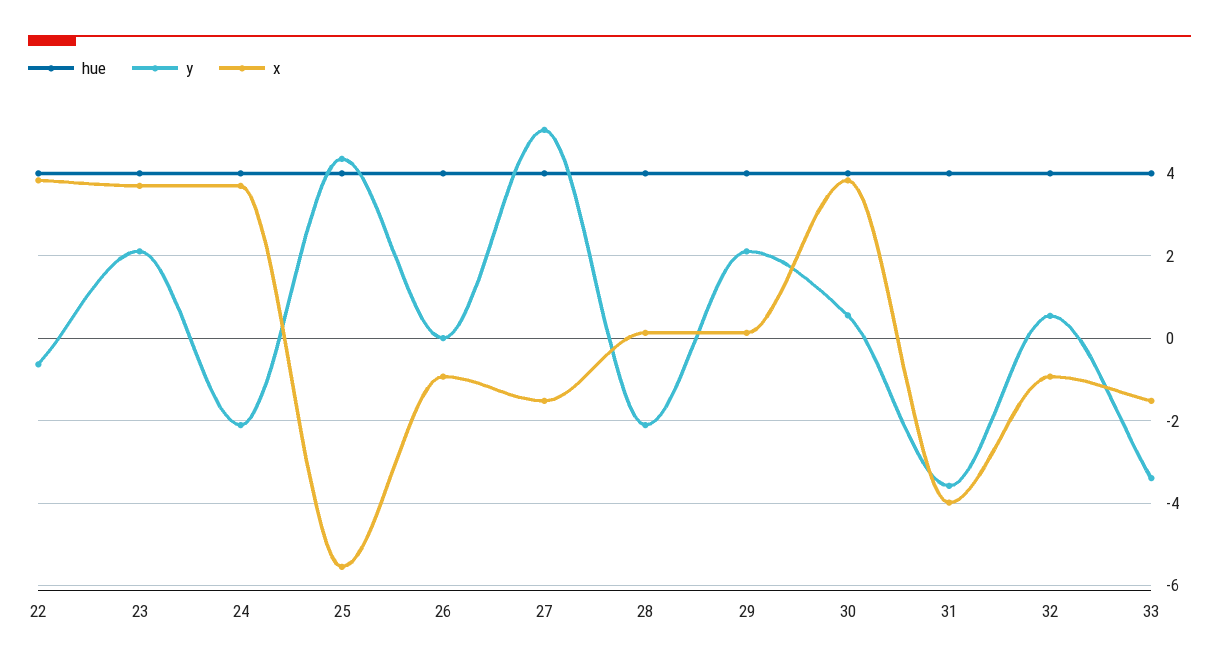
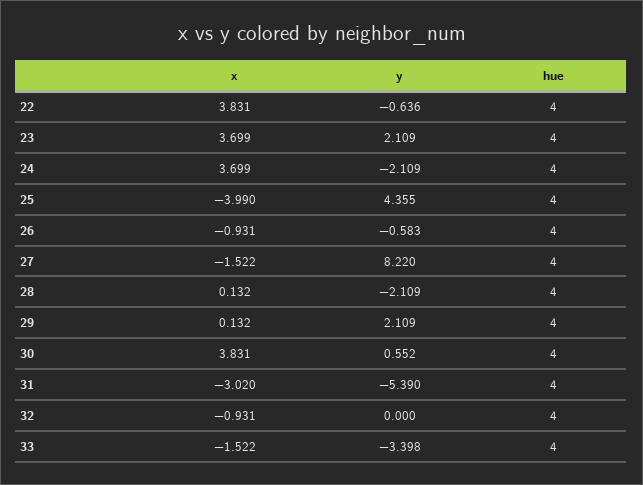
  {
    "hue": {
      "22": 4,
      "23": 4,
      "24": 4,
      "25": 4,
      "26": 4,
      "27": 4,
      "28": 4,
      "29": 4,
      "30": 4,
      "31": 4,
      "32": 4,
      "33": 4
    },
    "y": {
      "22": -0.636,
      "23": 2.109,
      "24": -2.109,
      "25": 4.355,
-     "26": 0,
+     "26": -0.583,
-     "27": 5,
+     "27": 8.22,
      "28": -2.109,
      "29": 2.109,
      "30": 0.552,
-     "31": -3.6,
+     "31": -5.39,
-     "32": 0.6,
+     "32": 0,
      "33": -3.398
    },
    "x": {
      "22": 3.831,
      "23": 3.699,
      "24": 3.699,
-     "25": -5.6,
+     "25": -3.99,
      "26": -0.931,
      "27": -1.522,
      "28": 0.132,
      "29": 0.132,
      "30": 3.831,
-     "31": -4,
+     "31": -3.02,
      "32": -0.931,
      "33": -1.522
    }
  }

